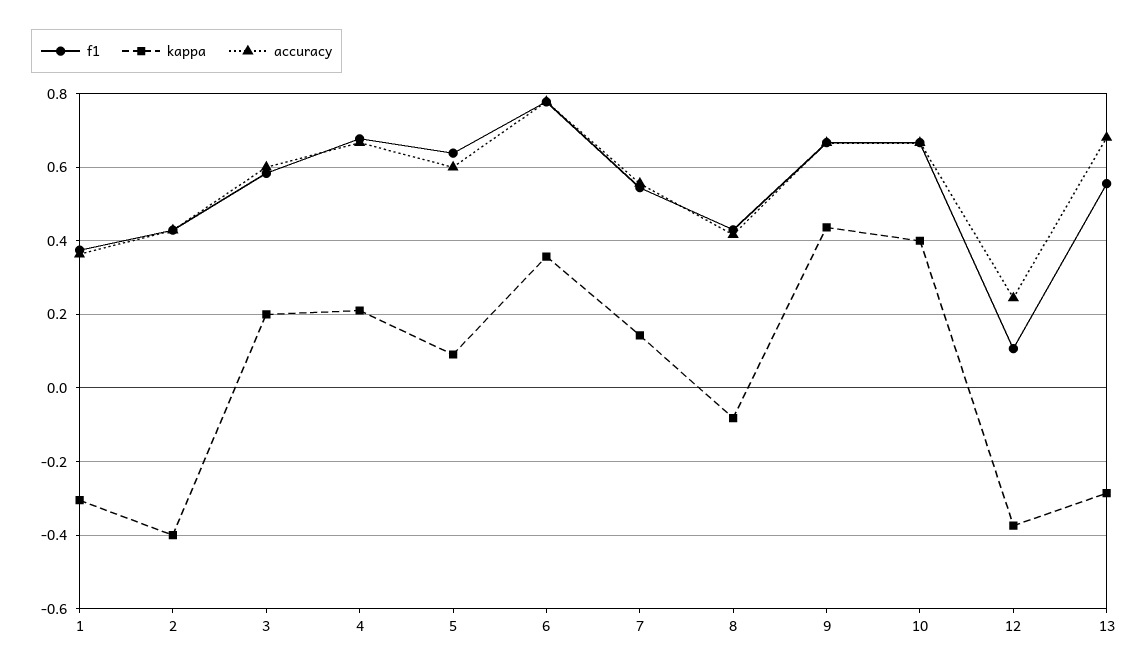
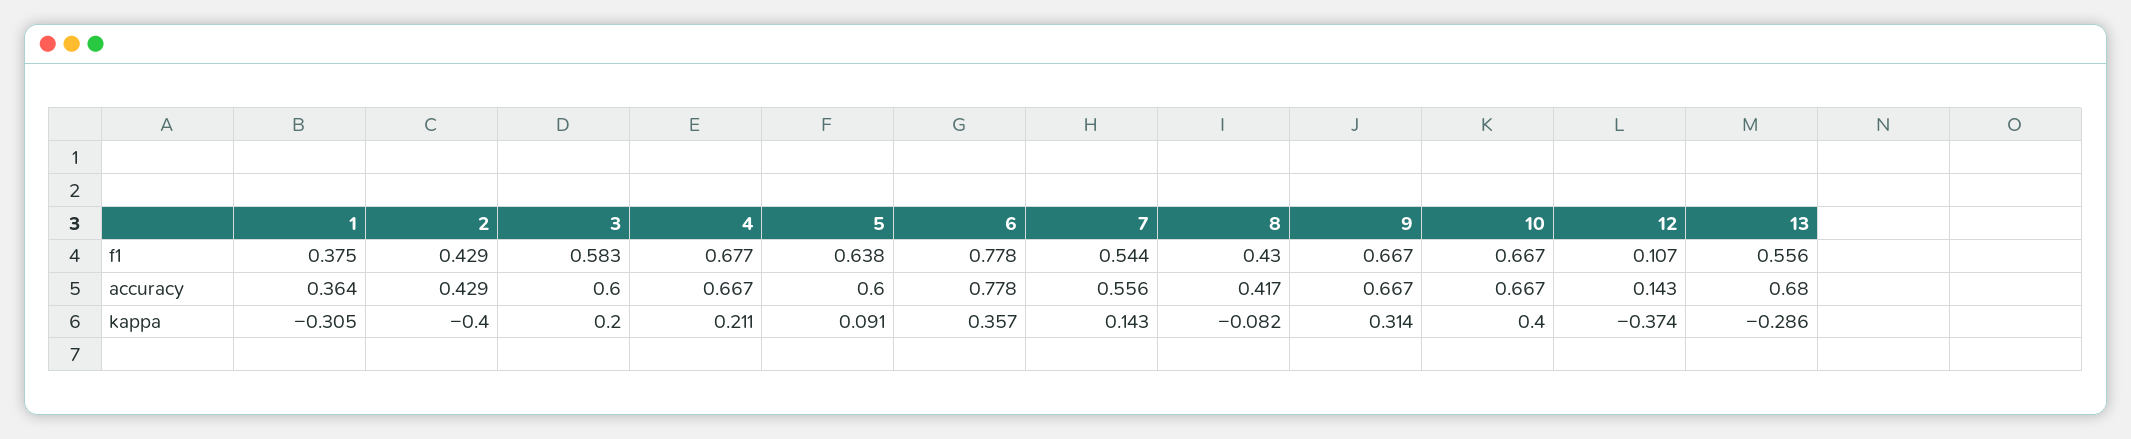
  {
    "f1": {
      "1": 0.375,
      "2": 0.429,
      "3": 0.583,
      "4": 0.677,
      "5": 0.638,
      "6": 0.778,
      "7": 0.544,
      "8": 0.43,
      "9": 0.667,
      "10": 0.667,
      "12": 0.107,
      "13": 0.556
    },
    "kappa": {
      "1": -0.305,
      "2": -0.4,
      "3": 0.2,
      "4": 0.211,
      "5": 0.091,
      "6": 0.357,
      "7": 0.143,
      "8": -0.082,
-     "9": 0.44,
+     "9": 0.314,
      "10": 0.4,
      "12": -0.374,
      "13": -0.286
    },
    "accuracy": {
      "1": 0.364,
      "2": 0.429,
      "3": 0.6,
      "4": 0.667,
      "5": 0.6,
      "6": 0.778,
      "7": 0.556,
      "8": 0.417,
      "9": 0.667,
      "10": 0.667,
-     "12": 0.24,
+     "12": 0.143,
      "13": 0.68
    }
  }

